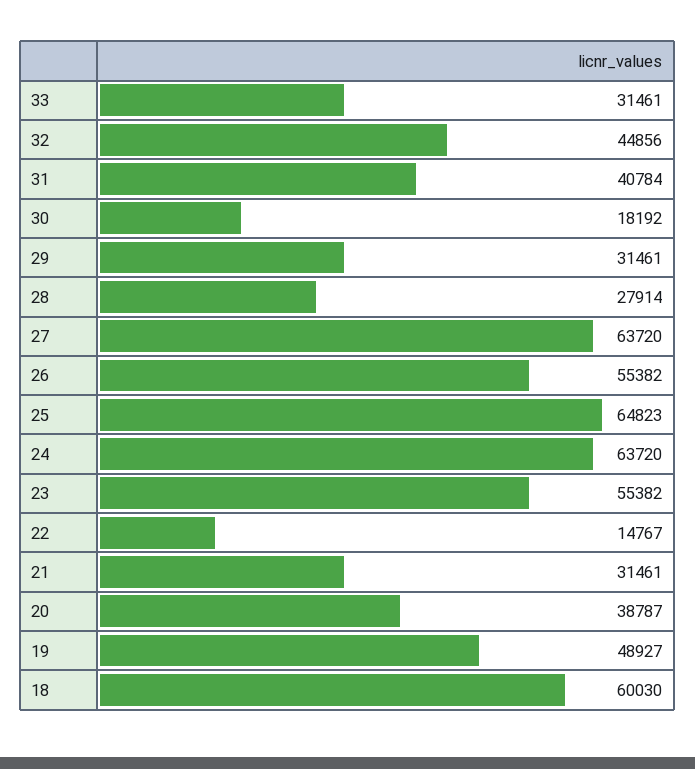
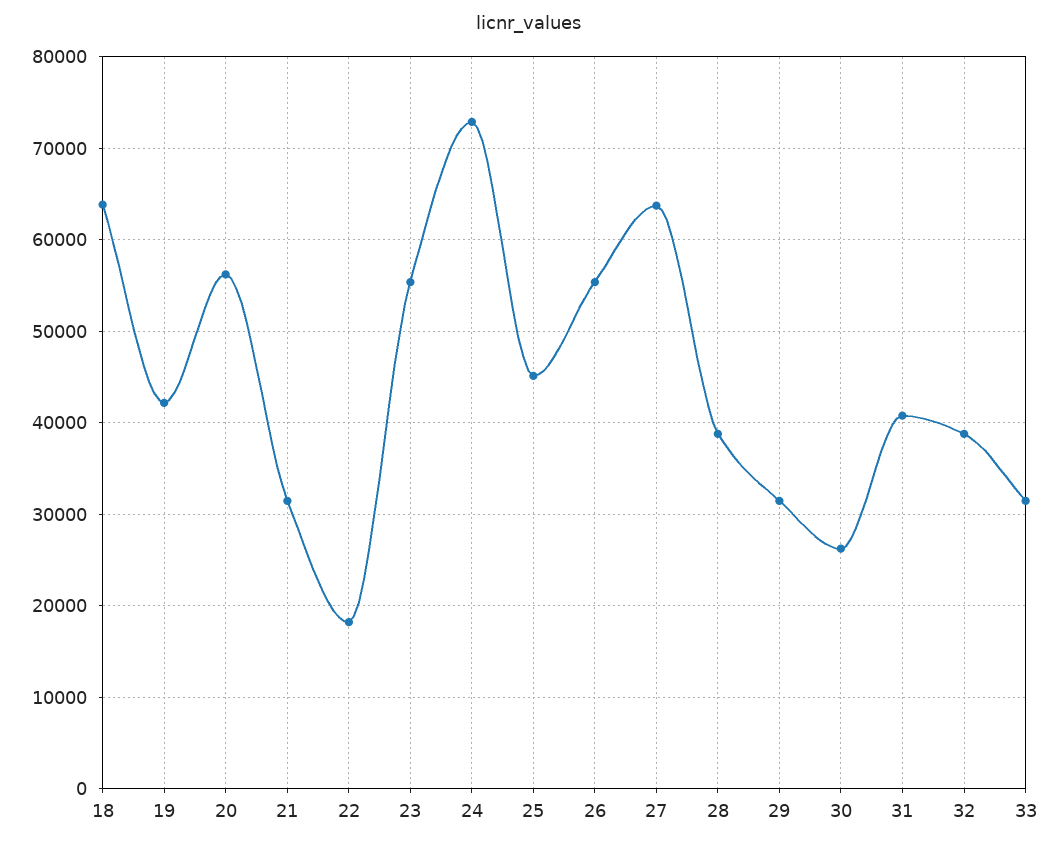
  {
    "33": 31461,
-   "32": 44856,
+   "32": 39000,
    "31": 40784,
-   "30": 18192,
+   "30": 26000,
    "29": 31461,
-   "28": 27914,
+   "28": 39000,
    "27": 63720,
    "26": 55382,
-   "25": 64823,
+   "25": 45000,
-   "24": 63720,
+   "24": 73000,
    "23": 55382,
-   "22": 14767,
+   "22": 18000,
    "21": 31461,
-   "20": 38787,
+   "20": 56000,
-   "19": 48927,
+   "19": 42000,
-   "18": 60030
+   "18": 64000
  }

